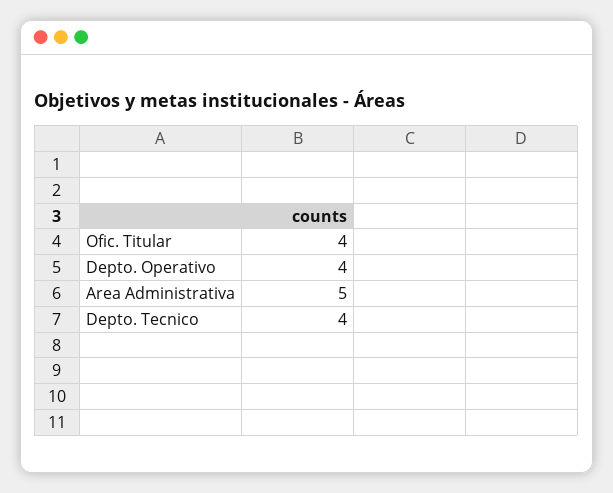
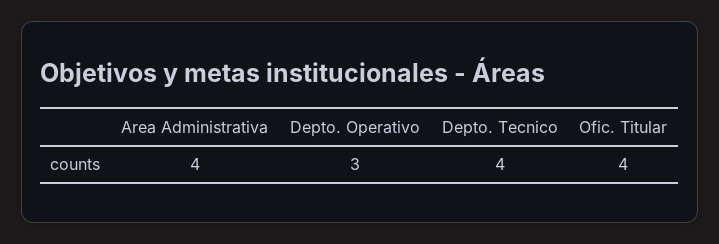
  {
    "Ofic. Titular": 4,
-   "Depto. Operativo": 4,
+   "Depto. Operativo": 3,
-   "Area Administrativa": 5,
+   "Area Administrativa": 4,
    "Depto. Tecnico": 4
  }

